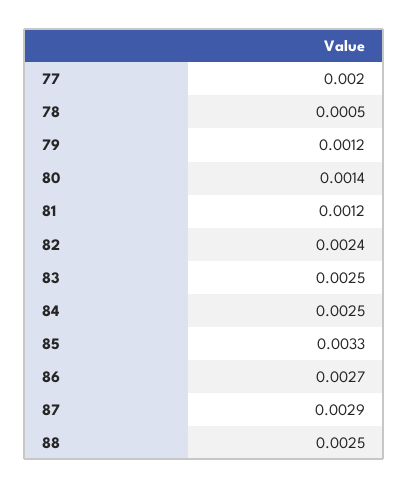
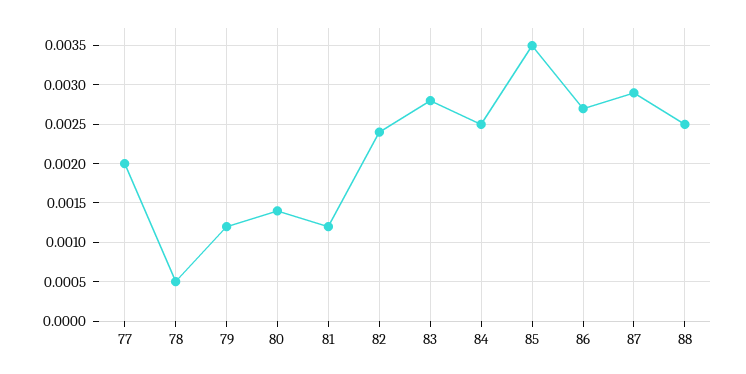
  {
    "77": 0.002,
    "78": 0.0005,
    "79": 0.0012,
    "80": 0.0014,
    "81": 0.0012,
    "82": 0.0024,
-   "83": 0.0025,
+   "83": 0.0028,
    "84": 0.0025,
-   "85": 0.0033,
+   "85": 0.0035,
    "86": 0.0027,
    "87": 0.0029,
    "88": 0.0025
  }

